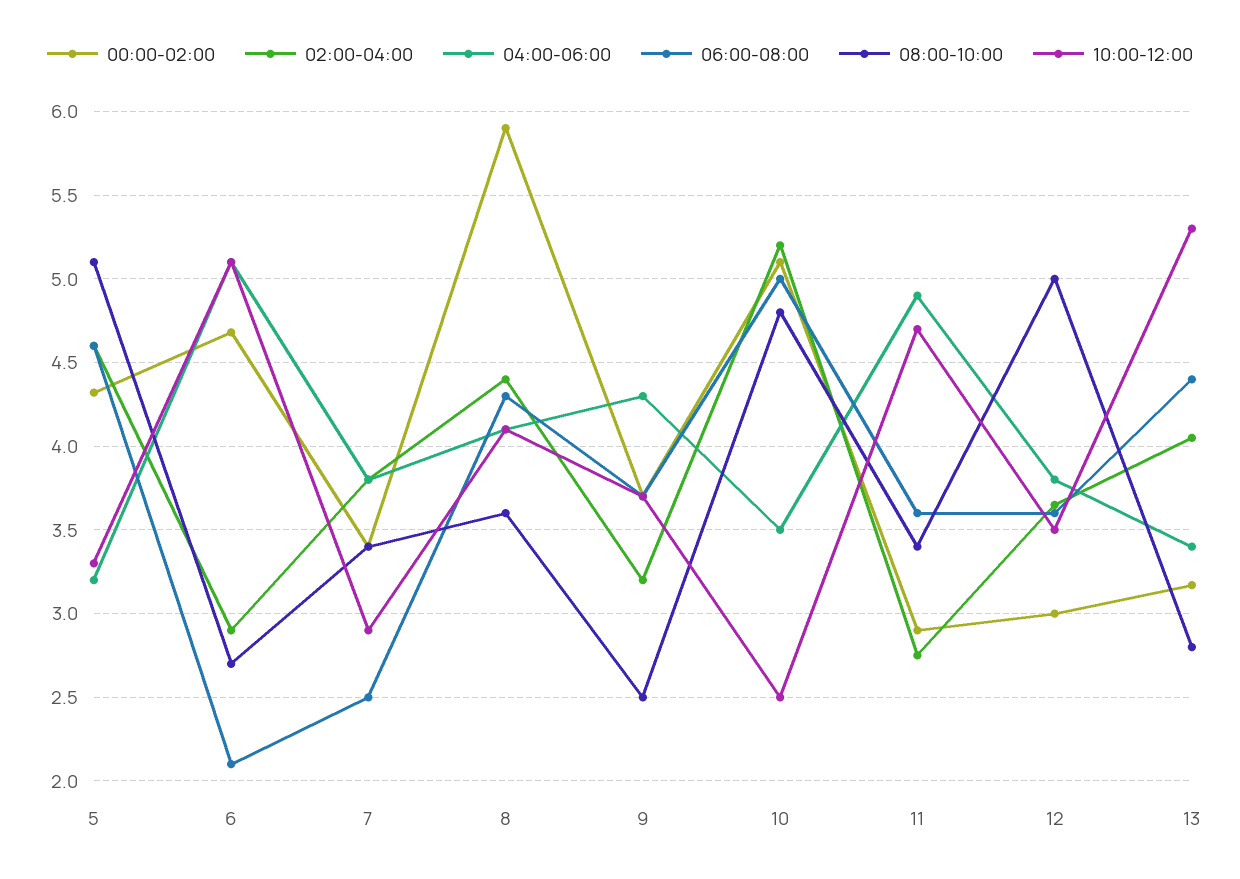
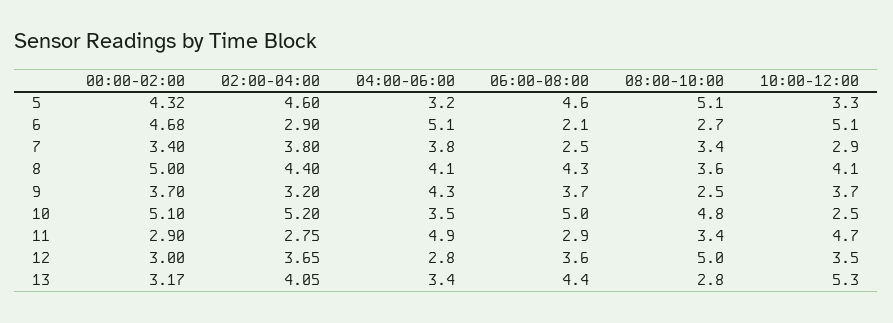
  {
    "00:00-02:00": {
      "5": 4.32,
      "6": 4.68,
      "7": 3.4,
-     "8": 5.9,
+     "8": 5,
      "9": 3.7,
      "10": 5.1,
      "11": 2.9,
      "12": 3,
      "13": 3.17
    },
    "02:00-04:00": {
      "5": 4.6,
      "6": 2.9,
      "7": 3.8,
      "8": 4.4,
      "9": 3.2,
      "10": 5.2,
      "11": 2.75,
      "12": 3.65,
      "13": 4.05
    },
    "04:00-06:00": {
      "5": 3.2,
      "6": 5.1,
      "7": 3.8,
      "8": 4.1,
      "9": 4.3,
      "10": 3.5,
      "11": 4.9,
-     "12": 3.8,
+     "12": 2.8,
      "13": 3.4
    },
    "06:00-08:00": {
      "5": 4.6,
      "6": 2.1,
      "7": 2.5,
      "8": 4.3,
      "9": 3.7,
      "10": 5,
-     "11": 3.6,
+     "11": 2.9,
      "12": 3.6,
      "13": 4.4
    },
    "08:00-10:00": {
      "5": 5.1,
      "6": 2.7,
      "7": 3.4,
      "8": 3.6,
      "9": 2.5,
      "10": 4.8,
      "11": 3.4,
      "12": 5,
      "13": 2.8
    },
    "10:00-12:00": {
      "5": 3.3,
      "6": 5.1,
      "7": 2.9,
      "8": 4.1,
      "9": 3.7,
      "10": 2.5,
      "11": 4.7,
      "12": 3.5,
      "13": 5.3
    }
  }

